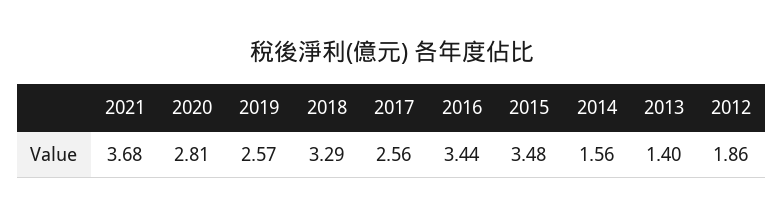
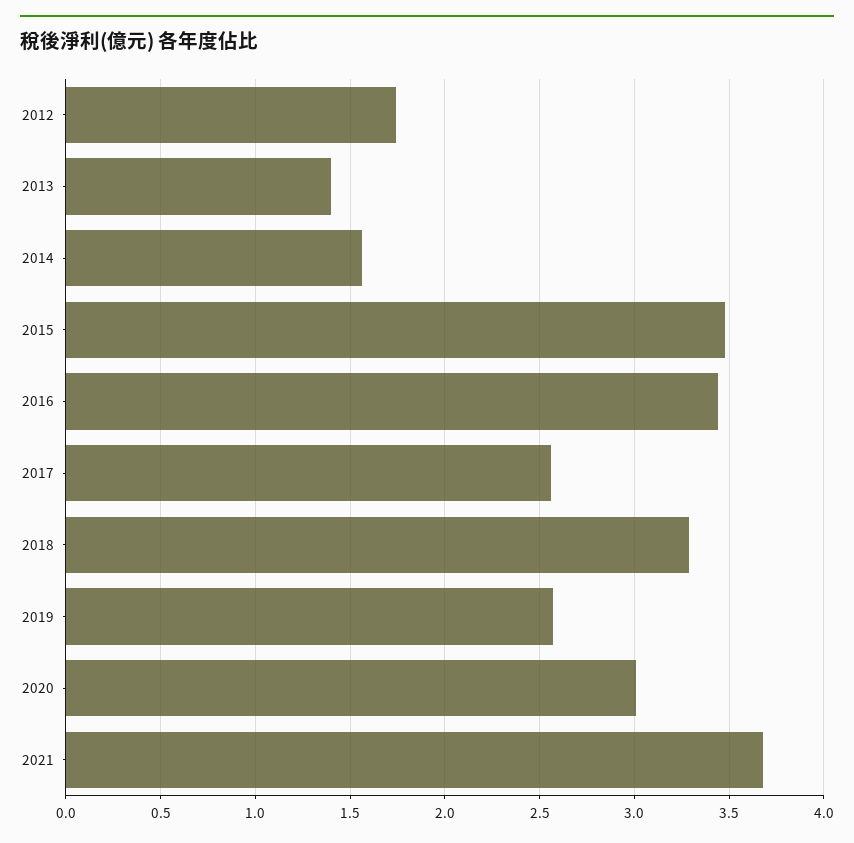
  {
    "2021": 3.68,
-   "2020": 2.81,
+   "2020": 3,
    "2019": 2.57,
    "2018": 3.29,
    "2017": 2.56,
    "2016": 3.44,
    "2015": 3.48,
    "2014": 1.56,
    "2013": 1.4,
-   "2012": 1.86
+   "2012": 1.75
  }

